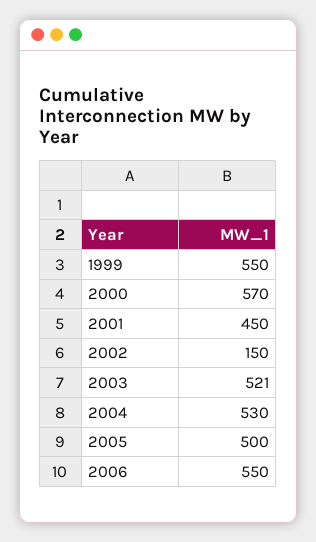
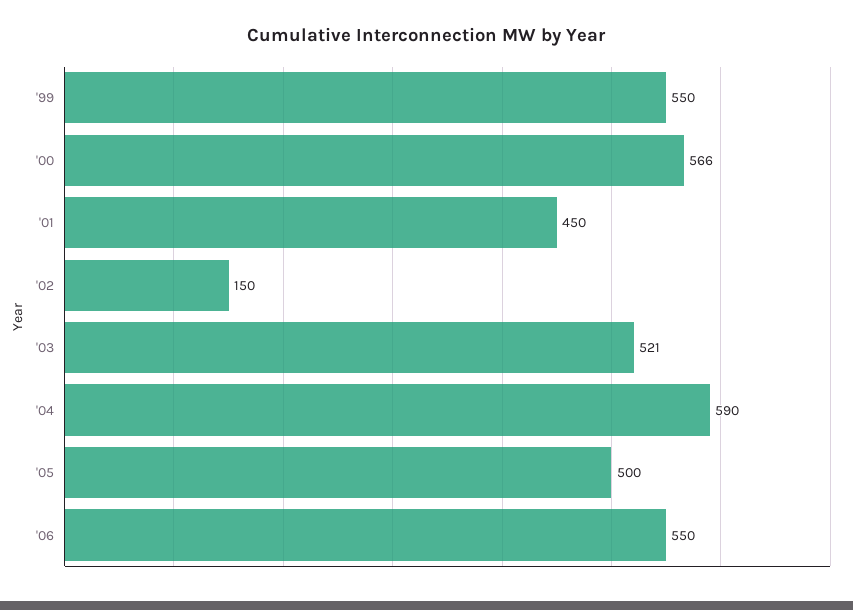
  {
    "1999": 550,
-   "2000": 570,
+   "2000": 566,
    "2001": 450,
    "2002": 150,
    "2003": 521,
-   "2004": 530,
+   "2004": 590,
    "2005": 500,
    "2006": 550
  }

